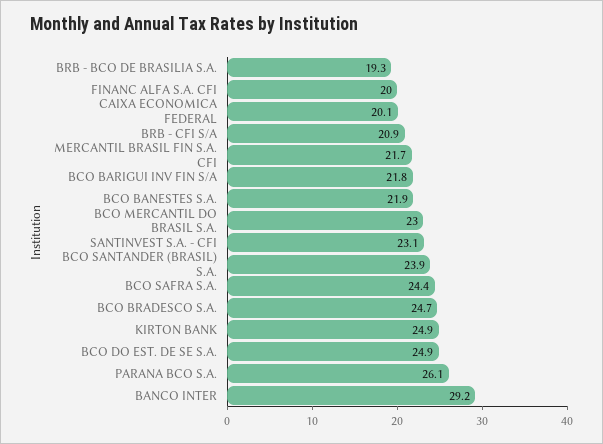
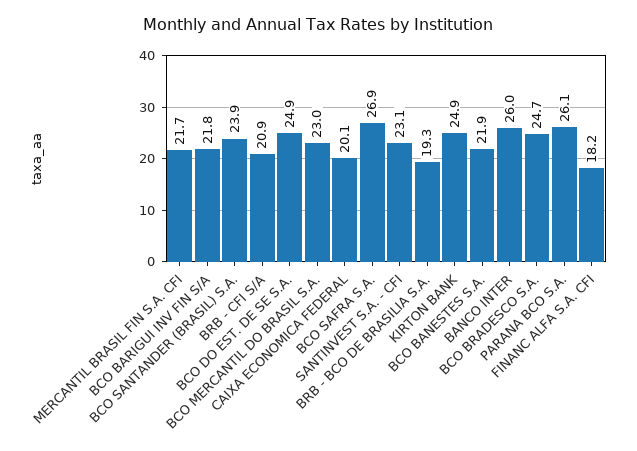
  {
    "BRB - BCO DE BRASILIA S.A.": 19.3,
-   "FINANC ALFA S.A. CFI": 20,
+   "FINANC ALFA S.A. CFI": 18.2,
    "CAIXA ECONOMICA FEDERAL": 20.1,
    "BRB - CFI S/A": 20.9,
    "MERCANTIL BRASIL FIN S.A. CFI": 21.7,
    "BCO BARIGUI INV FIN S/A": 21.8,
    "BCO BANESTES S.A.": 21.9,
    "BCO MERCANTIL DO BRASIL S.A.": 23,
    "SANTINVEST S.A. - CFI": 23.1,
    "BCO SANTANDER (BRASIL) S.A.": 23.9,
-   "BCO SAFRA S.A.": 24.4,
+   "BCO SAFRA S.A.": 26.9,
    "BCO BRADESCO S.A.": 24.7,
    "KIRTON BANK": 24.9,
    "BCO DO EST. DE SE S.A.": 24.9,
    "PARANA BCO S.A.": 26.1,
-   "BANCO INTER": 29.2
+   "BANCO INTER": 26
  }

